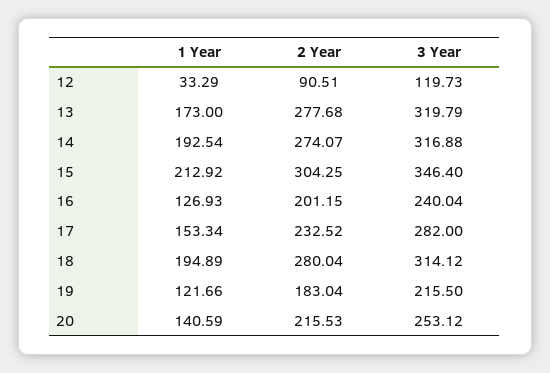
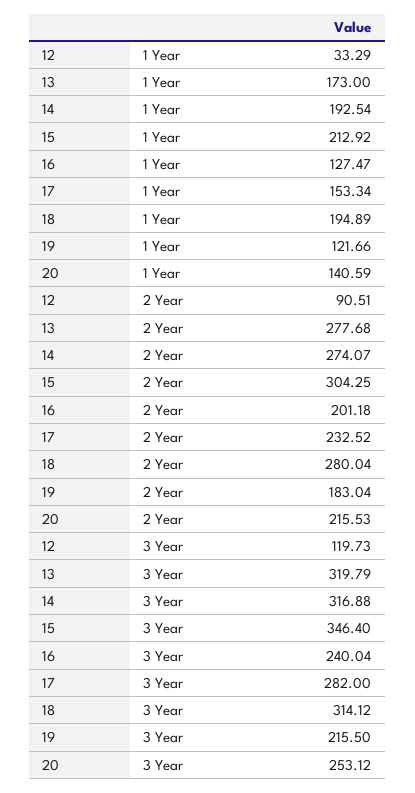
  {
    "1 Year": {
      "12": 33.29,
      "13": 173,
      "14": 192.54,
      "15": 212.92,
-     "16": 126.93,
+     "16": 127.47,
      "17": 153.34,
      "18": 194.89,
      "19": 121.66,
      "20": 140.59
    },
    "2 Year": {
      "12": 90.51,
      "13": 277.68,
      "14": 274.07,
      "15": 304.25,
-     "16": 201.15,
+     "16": 201.18,
      "17": 232.52,
      "18": 280.04,
      "19": 183.04,
      "20": 215.53
    },
    "3 Year": {
      "12": 119.73,
      "13": 319.79,
      "14": 316.88,
      "15": 346.4,
      "16": 240.04,
      "17": 282,
      "18": 314.12,
      "19": 215.5,
      "20": 253.12
    }
  }

